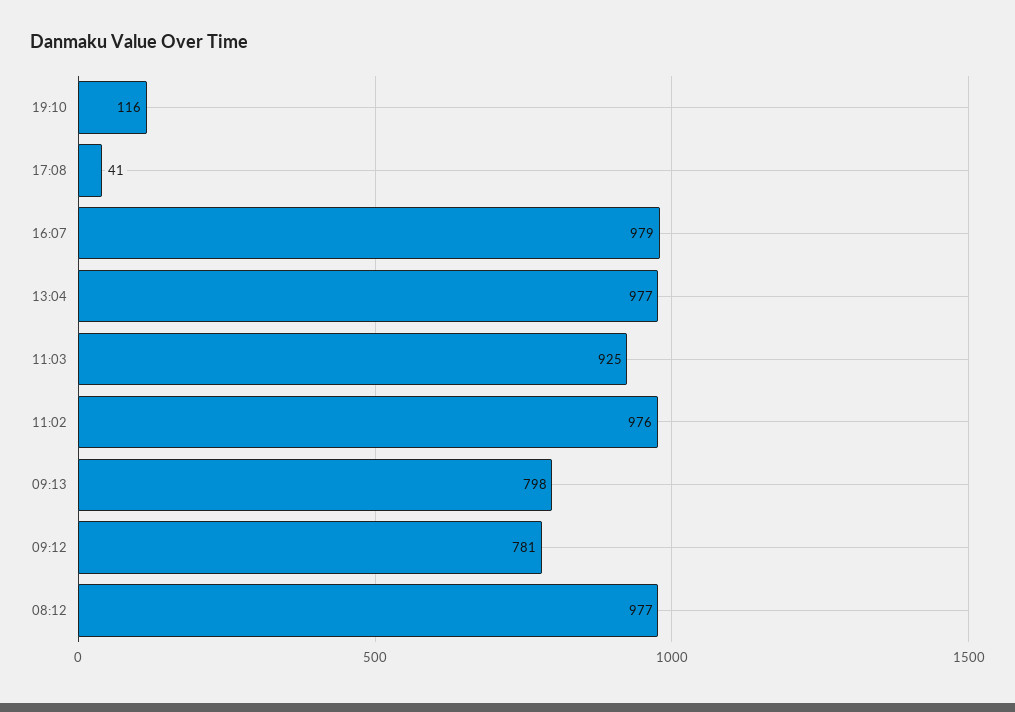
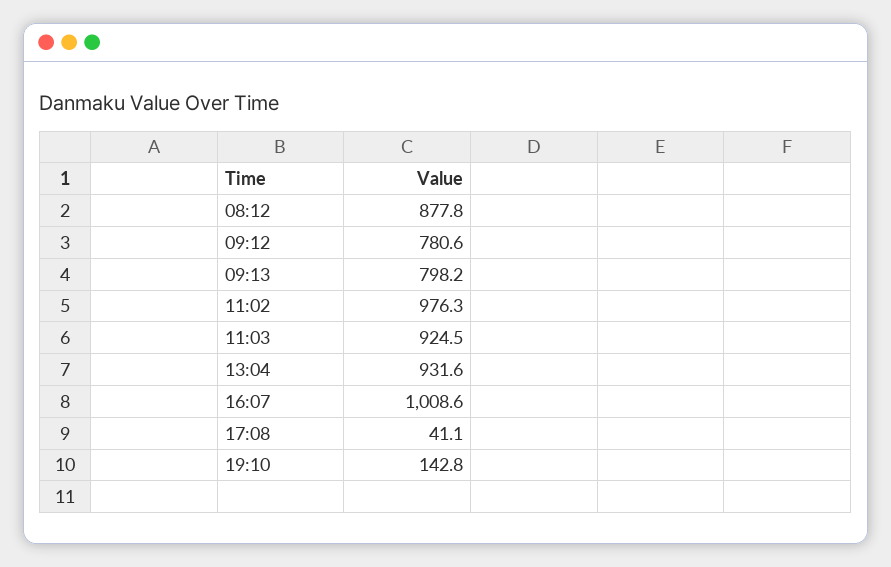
  {
-   "19:10": 116,
+   "19:10": 142.8,
    "17:08": 41.1,
-   "16:07": 979,
+   "16:07": 1008.6,
-   "13:04": 977,
+   "13:04": 931.6,
    "11:03": 924.5,
    "11:02": 976.3,
    "09:13": 798.2,
    "09:12": 780.6,
-   "08:12": 977
+   "08:12": 877.8
  }

